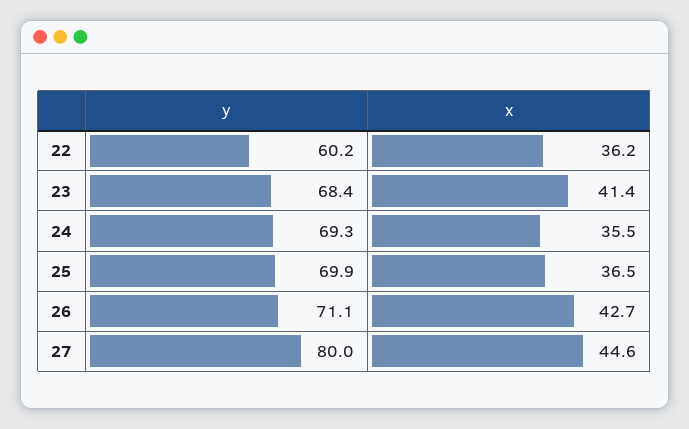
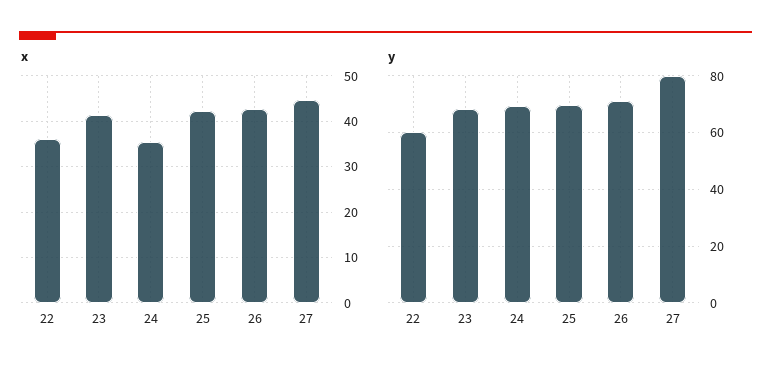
  {
    "y": {
      "22": 60.2,
      "23": 68.4,
      "24": 69.3,
      "25": 69.9,
      "26": 71.1,
      "27": 80
    },
    "x": {
      "22": 36.2,
      "23": 41.4,
      "24": 35.5,
-     "25": 36.5,
+     "25": 42,
      "26": 42.7,
      "27": 44.6
    }
  }

